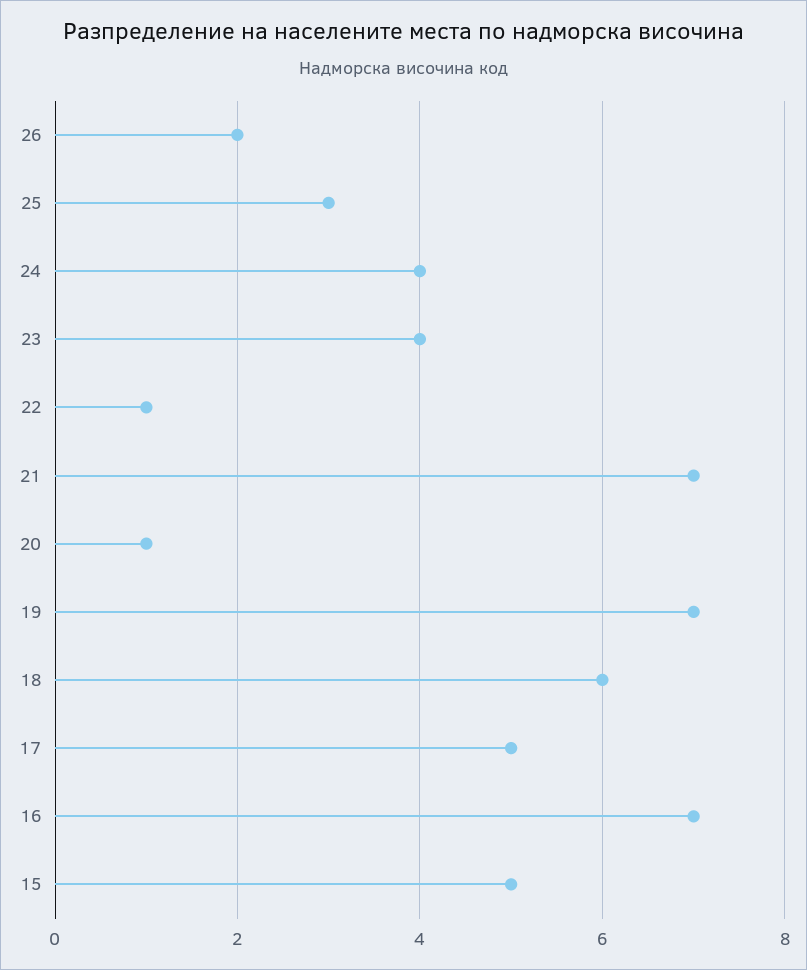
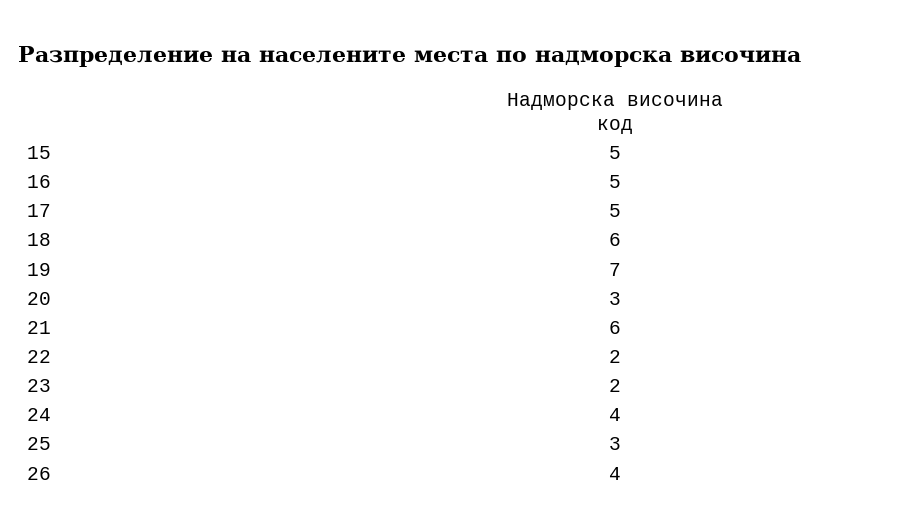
  {
-   "26": 2,
+   "26": 4,
    "25": 3,
    "24": 4,
-   "23": 4,
+   "23": 2,
-   "22": 1,
+   "22": 2,
-   "21": 7,
+   "21": 6,
-   "20": 1,
+   "20": 3,
    "19": 7,
    "18": 6,
    "17": 5,
-   "16": 7,
+   "16": 5,
    "15": 5
  }

